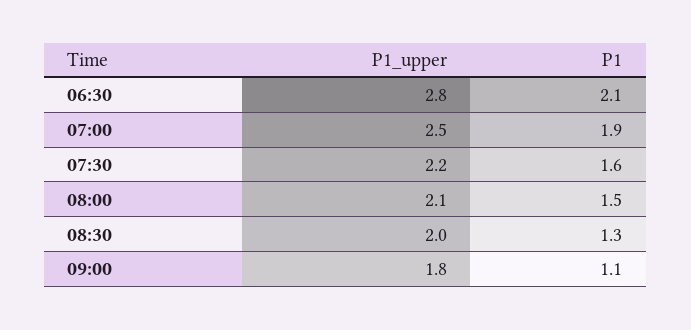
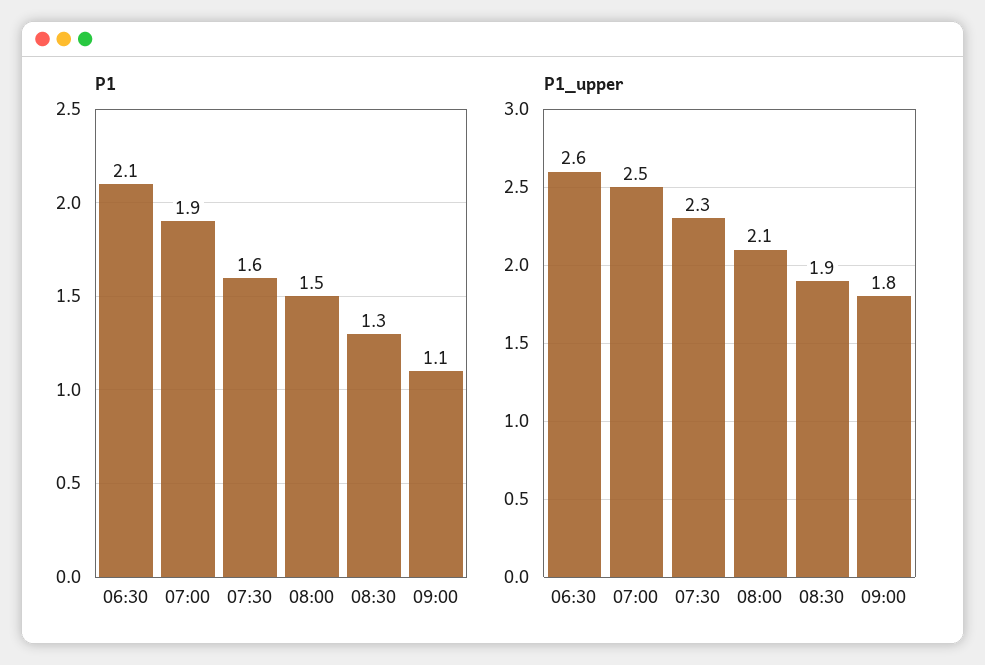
  {
    "P1_upper": {
-     "06:30": 2.8,
+     "06:30": 2.6,
      "07:00": 2.5,
-     "07:30": 2.2,
+     "07:30": 2.3,
      "08:00": 2.1,
-     "08:30": 2,
+     "08:30": 1.9,
      "09:00": 1.8
    },
    "P1": {
      "06:30": 2.1,
      "07:00": 1.9,
      "07:30": 1.6,
      "08:00": 1.5,
      "08:30": 1.3,
      "09:00": 1.1
    }
  }

